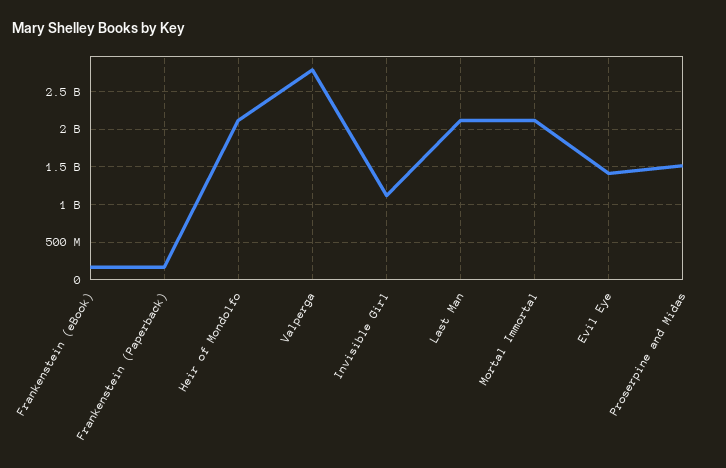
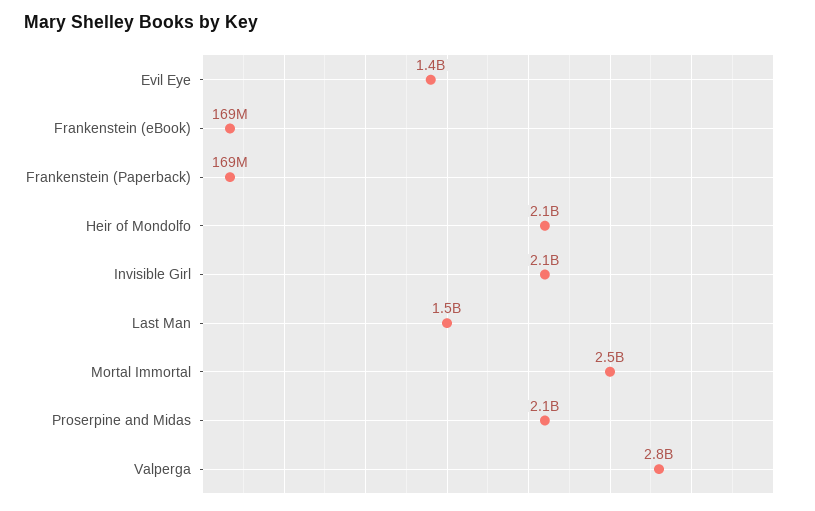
  {
    "Frankenstein (eBook)": 169000000,
    "Frankenstein (Paperback)": 169000000,
    "Heir of Mondolfo": 2100000000,
    "Valperga": 2800000000,
-   "Invisible Girl": 1100000000,
+   "Invisible Girl": 2100000000,
-   "Last Man": 2100000000,
+   "Last Man": 1500000000,
-   "Mortal Immortal": 2100000000,
+   "Mortal Immortal": 2500000000,
    "Evil Eye": 1400000000,
-   "Proserpine and Midas": 1500000000
+   "Proserpine and Midas": 2100000000
  }

